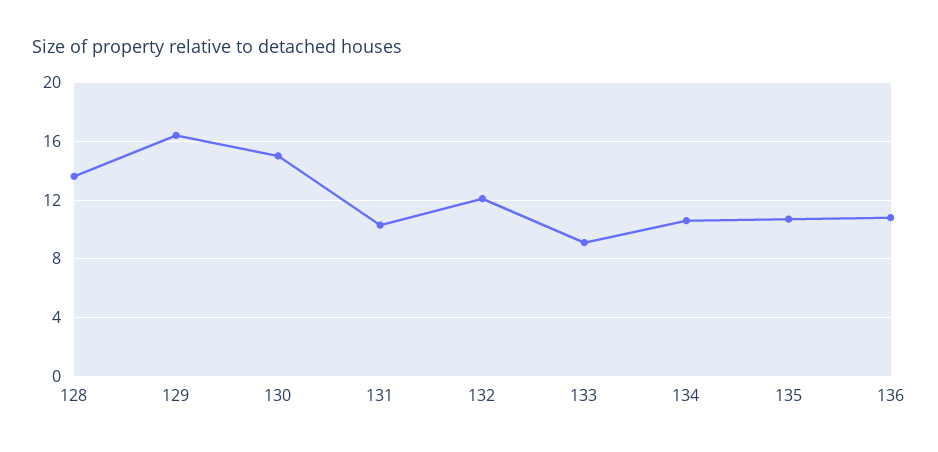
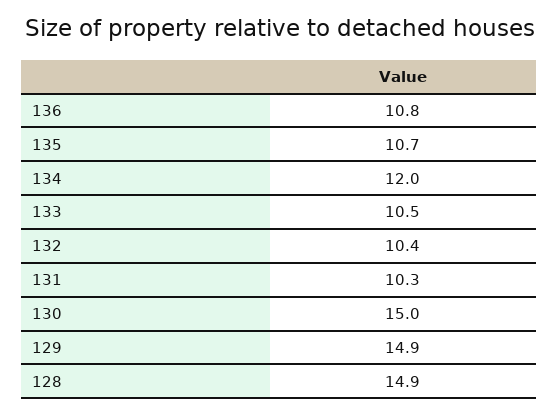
  {
-   "128": 13.5,
+   "128": 14.9,
-   "129": 16.5,
+   "129": 14.9,
    "130": 15,
    "131": 10.3,
-   "132": 12,
+   "132": 10.4,
-   "133": 9,
+   "133": 10.5,
-   "134": 10.5,
+   "134": 12,
    "135": 10.7,
    "136": 10.8
  }

